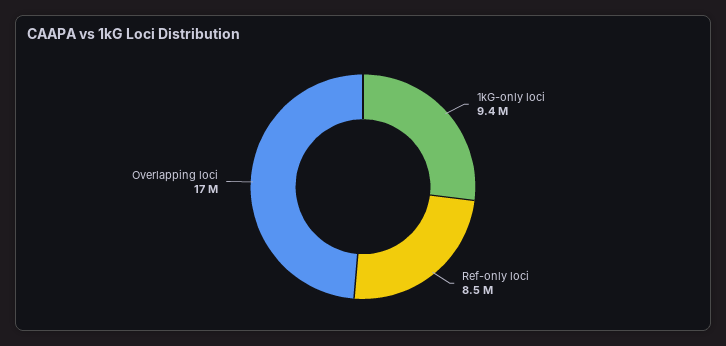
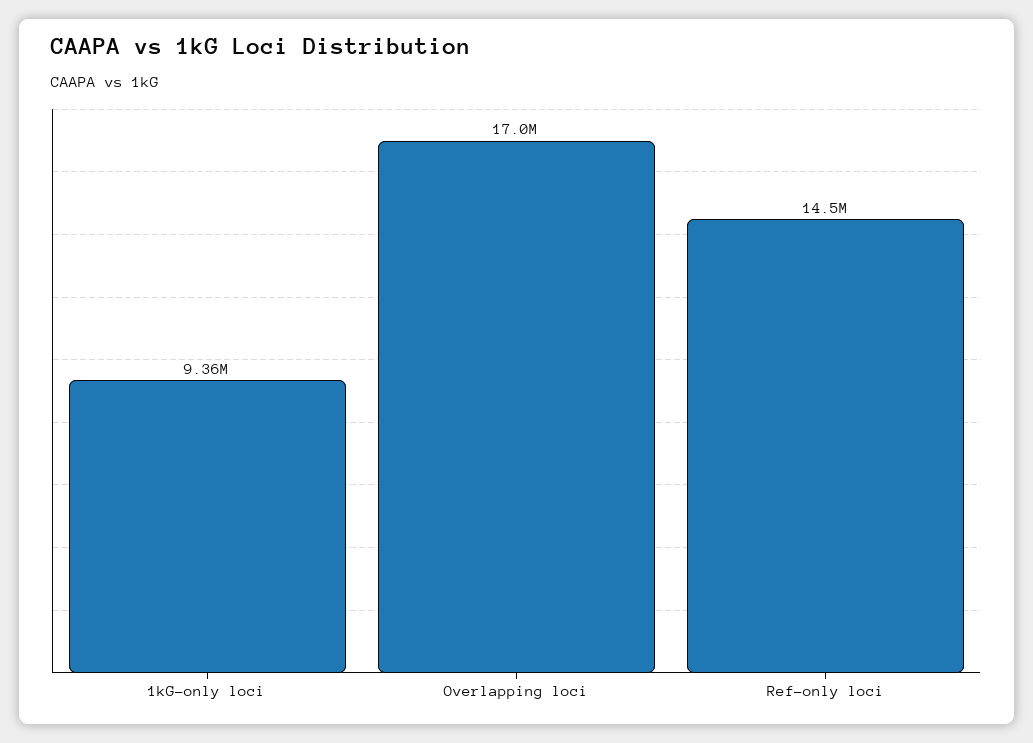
  {
    "1kG-only loci": 9360000,
-   "Ref-only loci": 8500000,
+   "Ref-only loci": 14500000,
    "Overlapping loci": 17000000
  }

